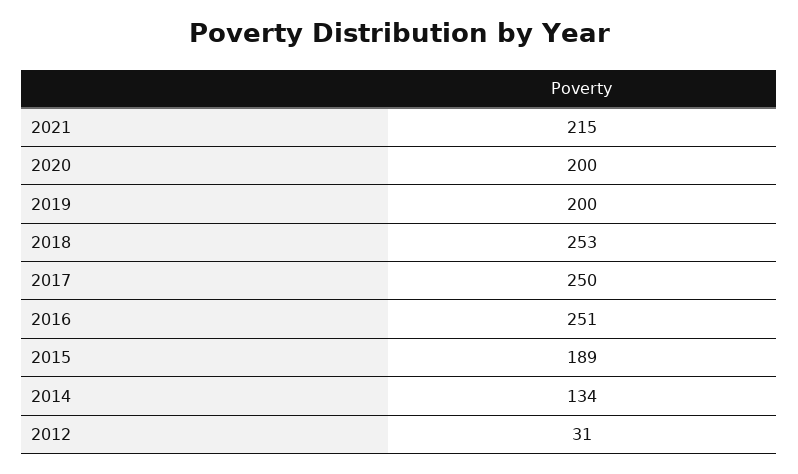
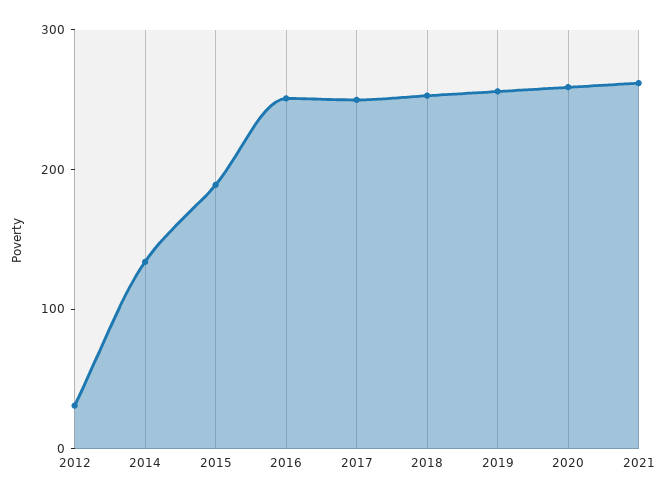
  {
-   "2021": 215,
+   "2021": 260,
-   "2020": 200,
+   "2020": 260,
-   "2019": 200,
+   "2019": 260,
    "2018": 253,
    "2017": 250,
    "2016": 251,
    "2015": 189,
    "2014": 134,
    "2012": 31
  }

